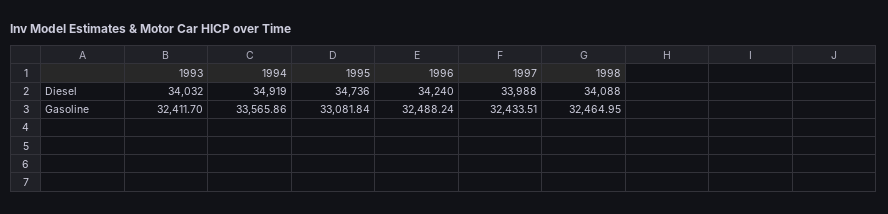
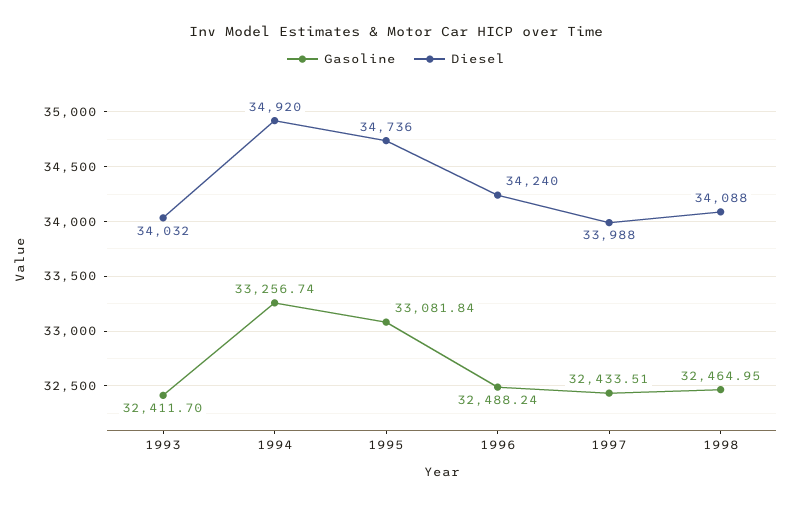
  {
    "Diesel": {
      "1993": 34032,
-     "1994": 34919,
+     "1994": 34920,
      "1995": 34736,
      "1996": 34240,
      "1997": 33988,
      "1998": 34088
    },
    "Gasoline": {
      "1993": 32411.7,
-     "1994": 33565.86,
+     "1994": 33256.74,
      "1995": 33081.84,
      "1996": 32488.24,
      "1997": 32433.51,
      "1998": 32464.95
    }
  }

